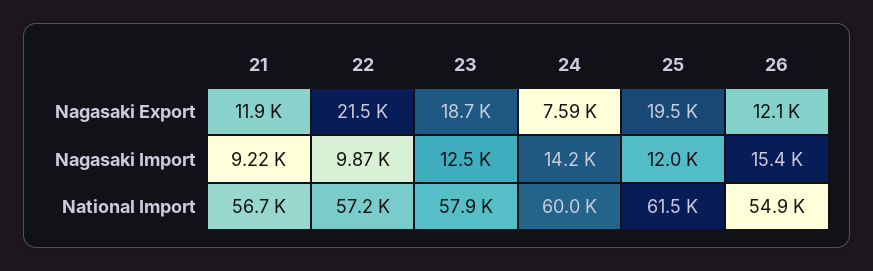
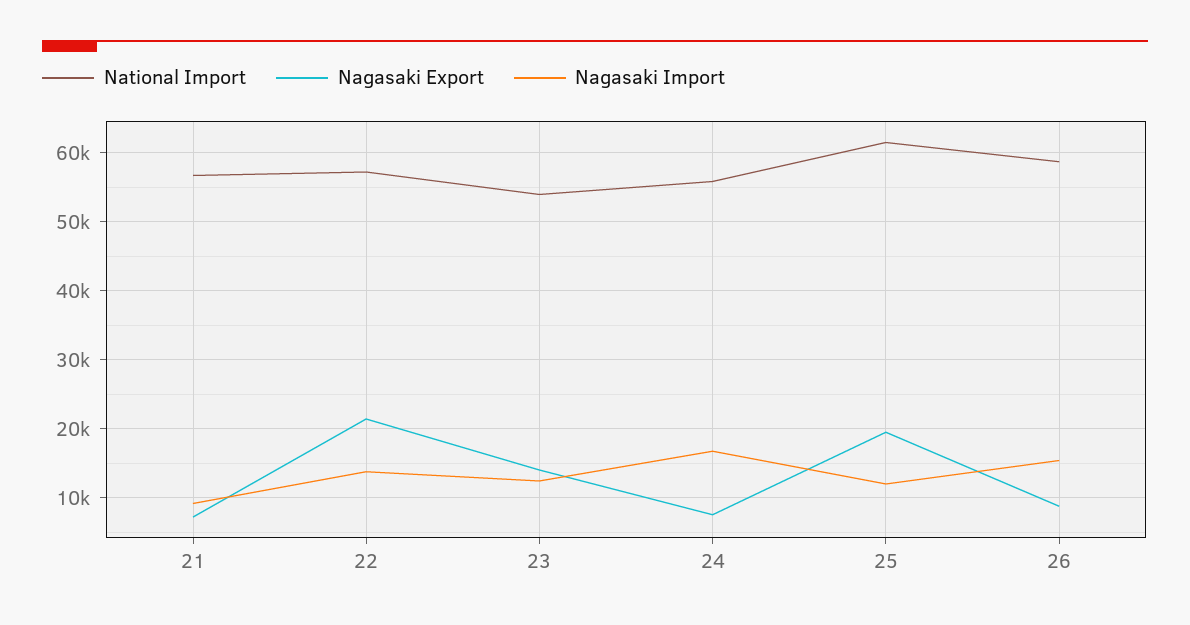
  {
    "Nagasaki Export": {
-     "21": 11900,
+     "21": 7000,
      "22": 21500,
-     "23": 18700,
+     "23": 14000,
      "24": 7590,
      "25": 19500,
-     "26": 12100
+     "26": 9000
    },
    "Nagasaki Import": {
      "21": 9220,
-     "22": 9870,
+     "22": 14000,
      "23": 12500,
-     "24": 14200,
+     "24": 17000,
      "25": 12000,
      "26": 15400
    },
    "National Import": {
      "21": 56700,
      "22": 57200,
-     "23": 57900,
+     "23": 54000,
-     "24": 60000,
+     "24": 56000,
      "25": 61500,
-     "26": 54900
+     "26": 59000
    }
  }

